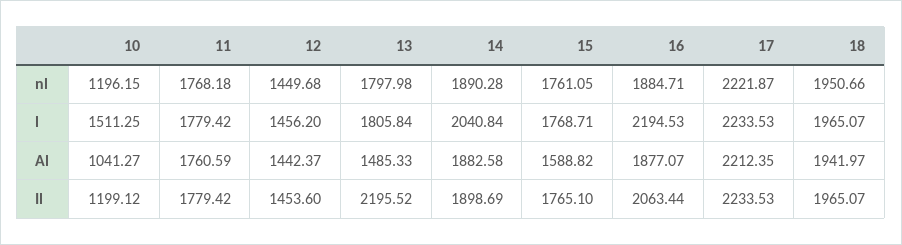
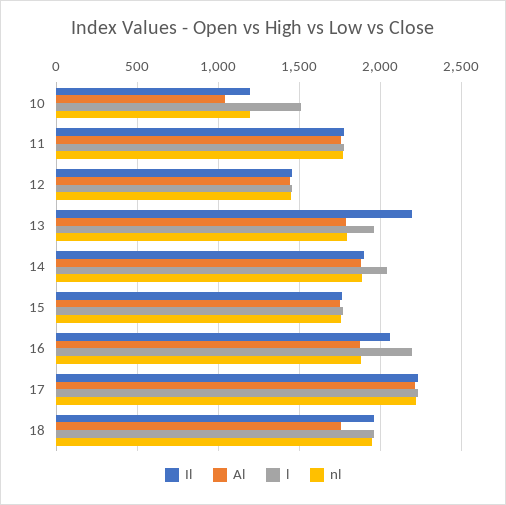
  {
    "nl": {
      "10": 1196.15,
      "11": 1768.18,
      "12": 1449.68,
      "13": 1797.98,
      "14": 1890.28,
      "15": 1761.05,
      "16": 1884.71,
      "17": 2221.87,
      "18": 1950.66
    },
    "l": {
      "10": 1511.25,
      "11": 1779.42,
      "12": 1456.2,
-     "13": 1805.84,
+     "13": 1950,
      "14": 2040.84,
      "15": 1768.71,
      "16": 2194.53,
      "17": 2233.53,
      "18": 1965.07
    },
    "Al": {
      "10": 1041.27,
      "11": 1760.59,
      "12": 1442.37,
-     "13": 1485.33,
+     "13": 1800,
      "14": 1882.58,
-     "15": 1588.82,
+     "15": 1750,
      "16": 1877.07,
      "17": 2212.35,
-     "18": 1941.97
+     "18": 1750
    },
    "Il": {
      "10": 1199.12,
      "11": 1779.42,
      "12": 1453.6,
      "13": 2195.52,
      "14": 1898.69,
      "15": 1765.1,
      "16": 2063.44,
      "17": 2233.53,
      "18": 1965.07
    }
  }

